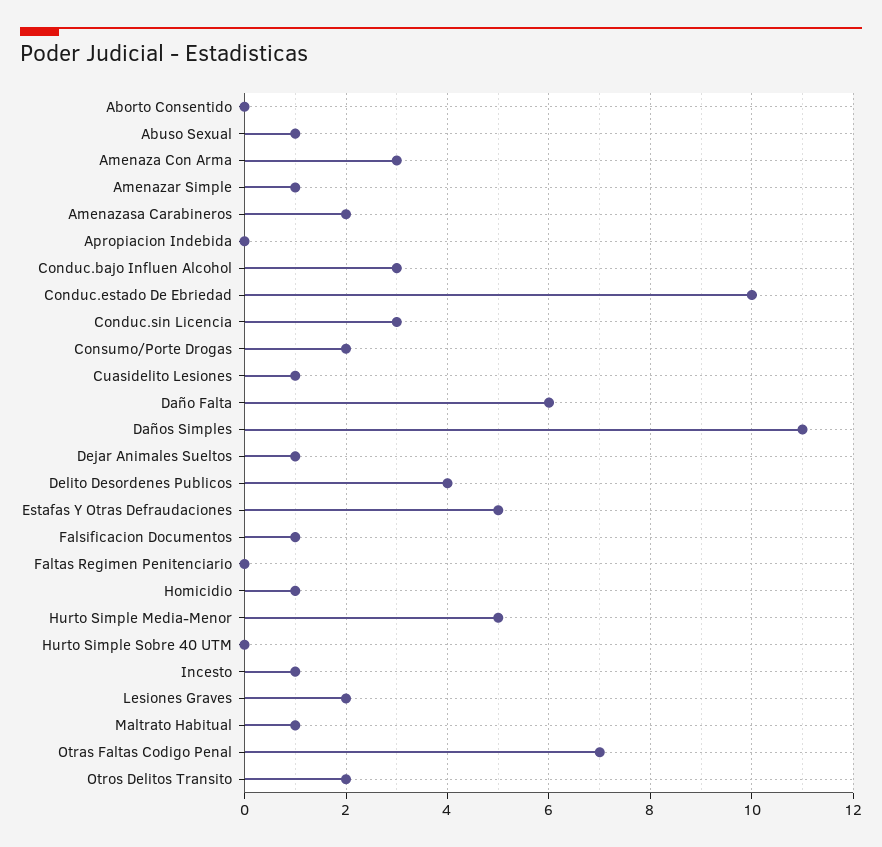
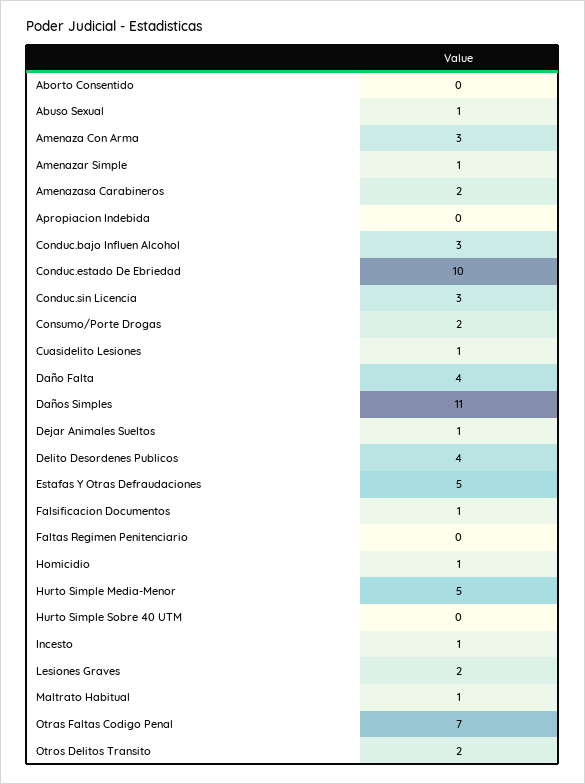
  {
    "Aborto Consentido": 0,
    "Abuso Sexual": 1,
    "Amenaza Con Arma": 3,
    "Amenazar Simple": 1,
    "Amenazasa Carabineros": 2,
    "Apropiacion Indebida": 0,
    "Conduc.bajo Influen Alcohol": 3,
    "Conduc.estado De Ebriedad": 10,
    "Conduc.sin Licencia": 3,
    "Consumo/Porte Drogas": 2,
    "Cuasidelito Lesiones": 1,
-   "Daño Falta": 6,
+   "Daño Falta": 4,
    "Daños Simples": 11,
    "Dejar Animales Sueltos": 1,
    "Delito Desordenes Publicos": 4,
    "Estafas Y Otras Defraudaciones": 5,
    "Falsificacion Documentos": 1,
    "Faltas Regimen Penitenciario": 0,
    "Homicidio": 1,
    "Hurto Simple Media-Menor": 5,
    "Hurto Simple Sobre 40 UTM": 0,
    "Incesto": 1,
    "Lesiones Graves": 2,
    "Maltrato Habitual": 1,
    "Otras Faltas Codigo Penal": 7,
    "Otros Delitos Transito": 2
  }

